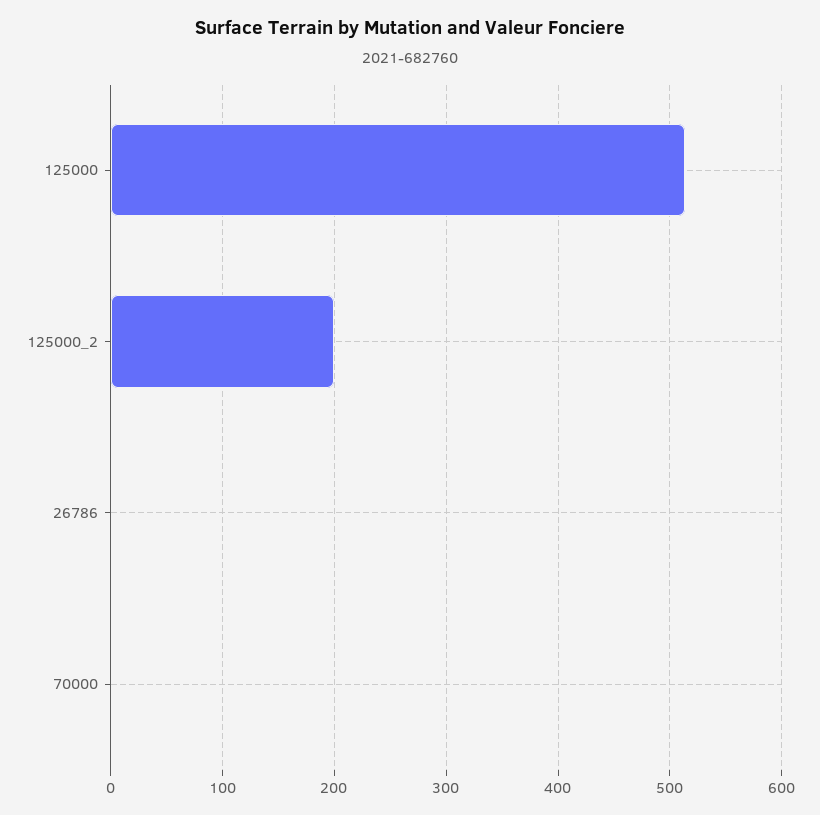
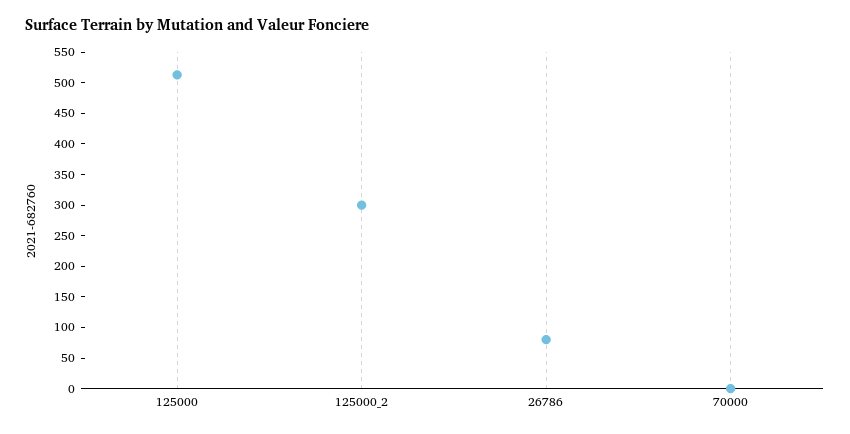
  {
    "125000": 510,
-   "125000_2": 200,
+   "125000_2": 300,
-   "26786": 0,
+   "26786": 75,
    "70000": 0
  }

